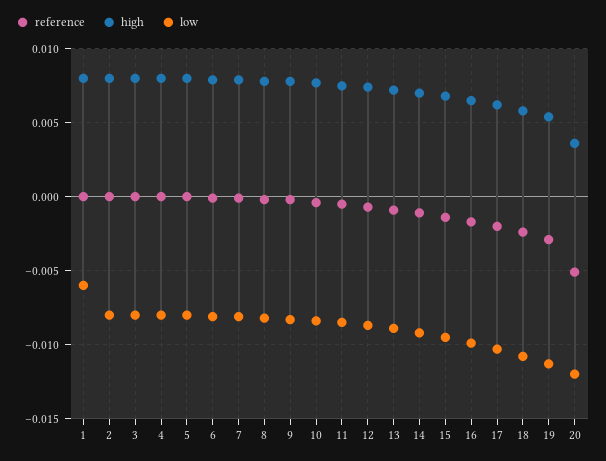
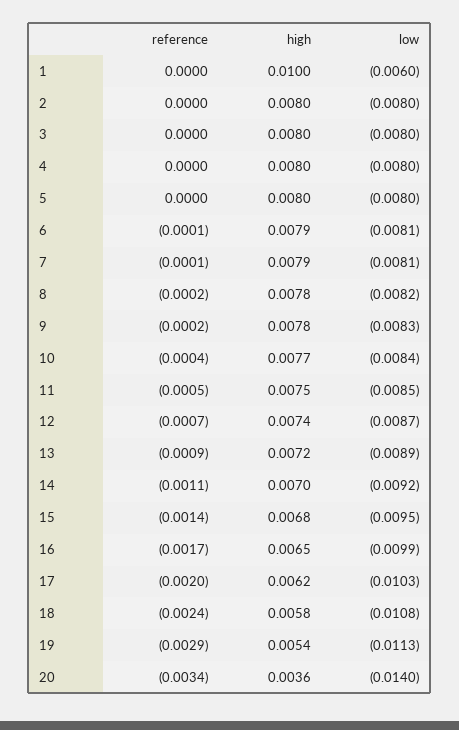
  {
    "reference": {
      "1": 0,
      "2": 0,
      "3": 0,
      "4": 0,
      "5": 0,
      "6": -0.0001,
      "7": -0.0001,
      "8": -0.0002,
      "9": -0.0002,
      "10": -0.0004,
      "11": -0.0005,
      "12": -0.0007,
      "13": -0.0009,
      "14": -0.0011,
      "15": -0.0014,
      "16": -0.0017,
      "17": -0.002,
      "18": -0.0024,
      "19": -0.0029,
-     "20": -0.005
+     "20": -0.0034
    },
    "high": {
-     "1": 0.008,
+     "1": 0.01,
      "2": 0.008,
      "3": 0.008,
      "4": 0.008,
      "5": 0.008,
      "6": 0.0079,
      "7": 0.0079,
      "8": 0.0078,
      "9": 0.0078,
      "10": 0.0077,
      "11": 0.0075,
      "12": 0.0074,
      "13": 0.0072,
      "14": 0.007,
      "15": 0.0068,
      "16": 0.0065,
      "17": 0.0062,
      "18": 0.0058,
      "19": 0.0054,
      "20": 0.0036
    },
    "low": {
      "1": -0.006,
      "2": -0.008,
      "3": -0.008,
      "4": -0.008,
      "5": -0.008,
      "6": -0.0081,
      "7": -0.0081,
      "8": -0.0082,
      "9": -0.0083,
      "10": -0.0084,
      "11": -0.0085,
      "12": -0.0087,
      "13": -0.0089,
      "14": -0.0092,
      "15": -0.0095,
      "16": -0.0099,
      "17": -0.0103,
      "18": -0.0108,
      "19": -0.0113,
-     "20": -0.012
+     "20": -0.014
    }
  }

